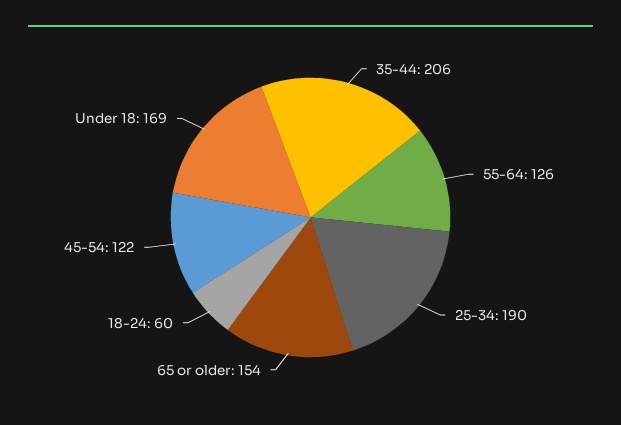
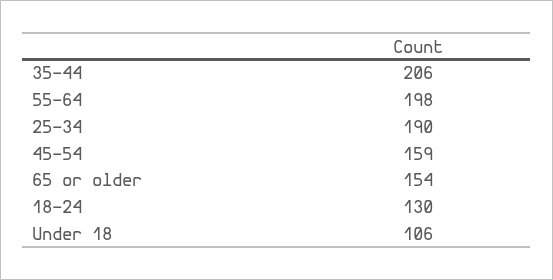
  {
    "35-44": 206,
-   "55-64": 126,
+   "55-64": 198,
    "25-34": 190,
    "65 or older": 154,
-   "18-24": 60,
+   "18-24": 130,
-   "45-54": 122,
+   "45-54": 159,
-   "Under 18": 169
+   "Under 18": 106
  }

